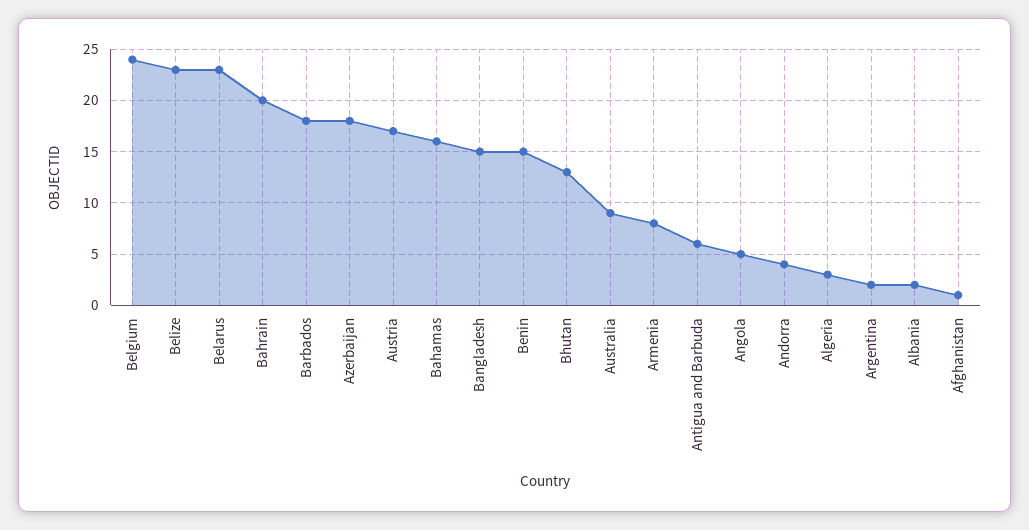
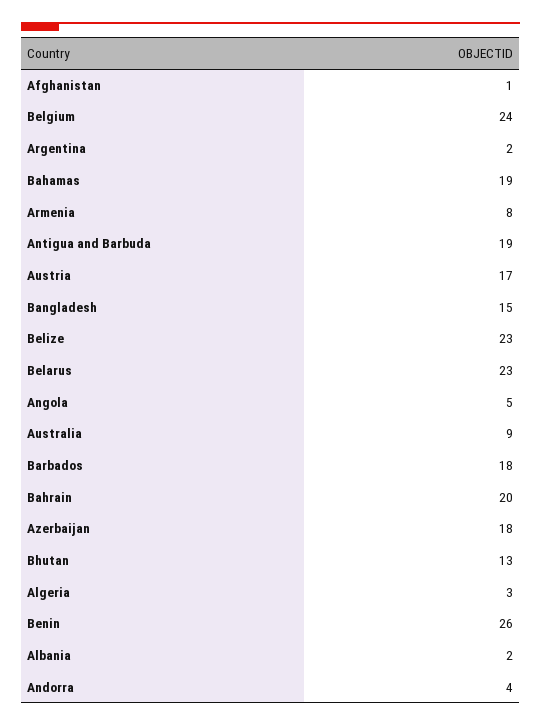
  {
    "Belgium": 24,
    "Belize": 23,
    "Belarus": 23,
    "Bahrain": 20,
    "Barbados": 18,
    "Azerbaijan": 18,
    "Austria": 17,
-   "Bahamas": 16,
+   "Bahamas": 19,
    "Bangladesh": 15,
-   "Benin": 15,
+   "Benin": 26,
    "Bhutan": 13,
    "Australia": 9,
    "Armenia": 8,
-   "Antigua and Barbuda": 6,
+   "Antigua and Barbuda": 19,
    "Angola": 5,
    "Andorra": 4,
    "Algeria": 3,
    "Argentina": 2,
    "Albania": 2,
    "Afghanistan": 1
  }

